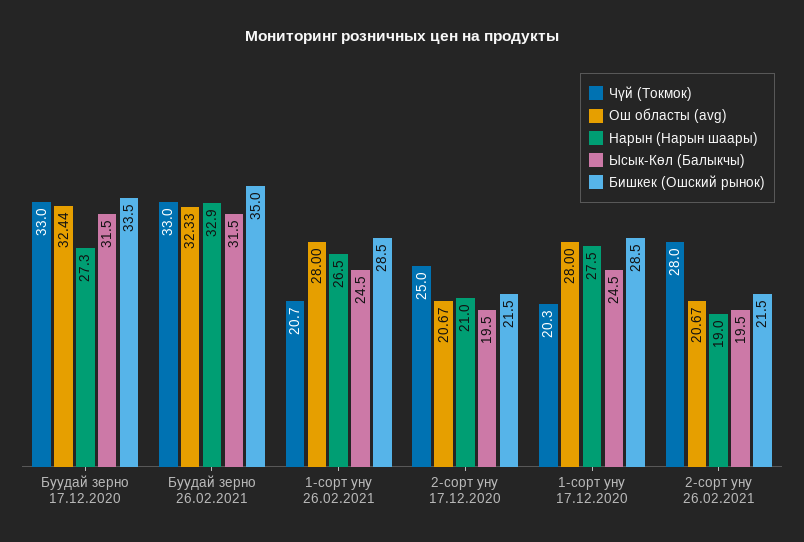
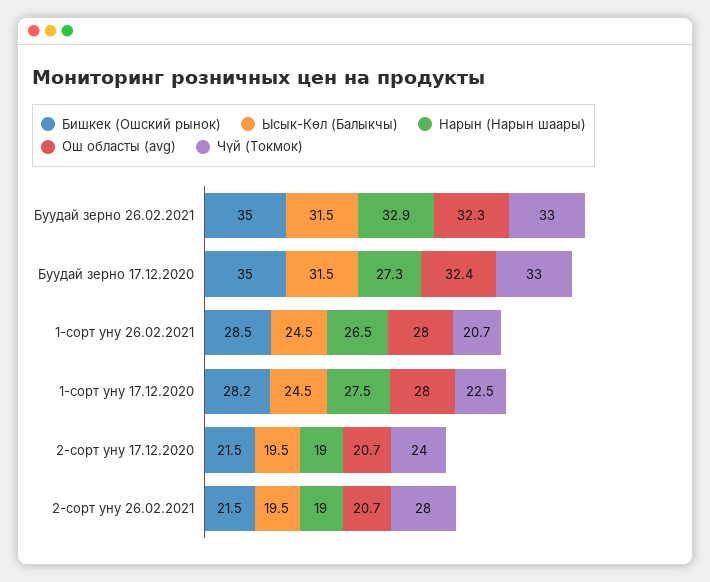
  {
    "Чүй (Токмок)": {
      "Буудай зерно 17.12.2020": 33,
      "Буудай зерно 26.02.2021": 33,
      "1-сорт уну 26.02.2021": 20.7,
-     "2-сорт уну 17.12.2020": 25,
+     "2-сорт уну 17.12.2020": 24,
-     "1-сорт уну 17.12.2020": 20.3,
+     "1-сорт уну 17.12.2020": 22.5,
      "2-сорт уну 26.02.2021": 28
    },
    "Ош областы (avg)": {
      "Буудай зерно 17.12.2020": 32.44,
      "Буудай зерно 26.02.2021": 32.33,
      "1-сорт уну 26.02.2021": 28,
      "2-сорт уну 17.12.2020": 20.67,
      "1-сорт уну 17.12.2020": 28,
      "2-сорт уну 26.02.2021": 20.67
    },
    "Нарын (Нарын шаары)": {
      "Буудай зерно 17.12.2020": 27.3,
      "Буудай зерно 26.02.2021": 32.9,
      "1-сорт уну 26.02.2021": 26.5,
-     "2-сорт уну 17.12.2020": 21,
+     "2-сорт уну 17.12.2020": 19,
      "1-сорт уну 17.12.2020": 27.5,
      "2-сорт уну 26.02.2021": 19
    },
    "Ысык-Көл (Балыкчы)": {
      "Буудай зерно 17.12.2020": 31.5,
      "Буудай зерно 26.02.2021": 31.5,
      "1-сорт уну 26.02.2021": 24.5,
      "2-сорт уну 17.12.2020": 19.5,
      "1-сорт уну 17.12.2020": 24.5,
      "2-сорт уну 26.02.2021": 19.5
    },
    "Бишкек (Ошский рынок)": {
-     "Буудай зерно 17.12.2020": 33.5,
+     "Буудай зерно 17.12.2020": 35,
      "Буудай зерно 26.02.2021": 35,
      "1-сорт уну 26.02.2021": 28.5,
      "2-сорт уну 17.12.2020": 21.5,
-     "1-сорт уну 17.12.2020": 28.5,
+     "1-сорт уну 17.12.2020": 28.2,
      "2-сорт уну 26.02.2021": 21.5
    }
  }

